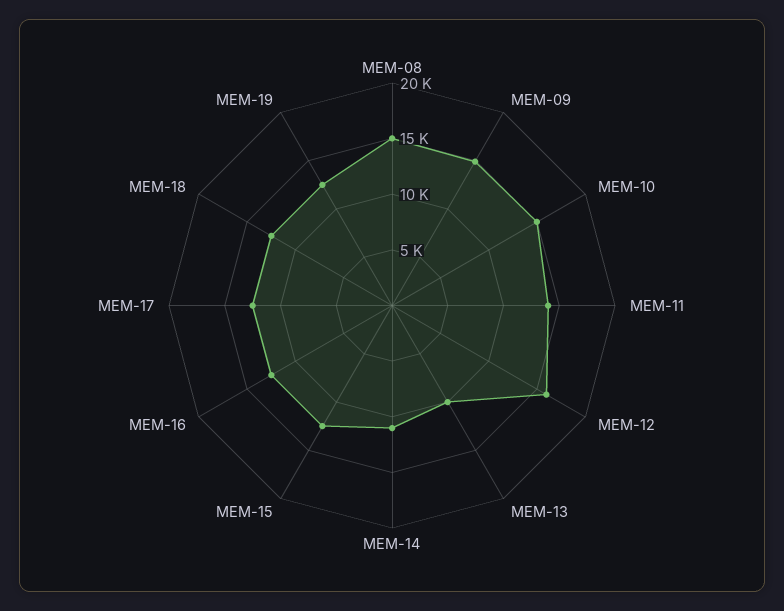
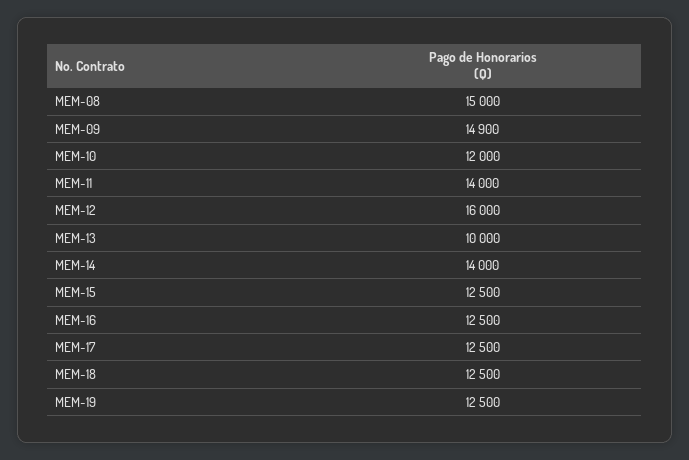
  {
    "MEM-08": 15000,
    "MEM-09": 14900,
-   "MEM-10": 15000,
+   "MEM-10": 12000,
    "MEM-11": 14000,
    "MEM-12": 16000,
    "MEM-13": 10000,
-   "MEM-14": 11000,
+   "MEM-14": 14000,
    "MEM-15": 12500,
    "MEM-16": 12500,
    "MEM-17": 12500,
    "MEM-18": 12500,
    "MEM-19": 12500
  }

